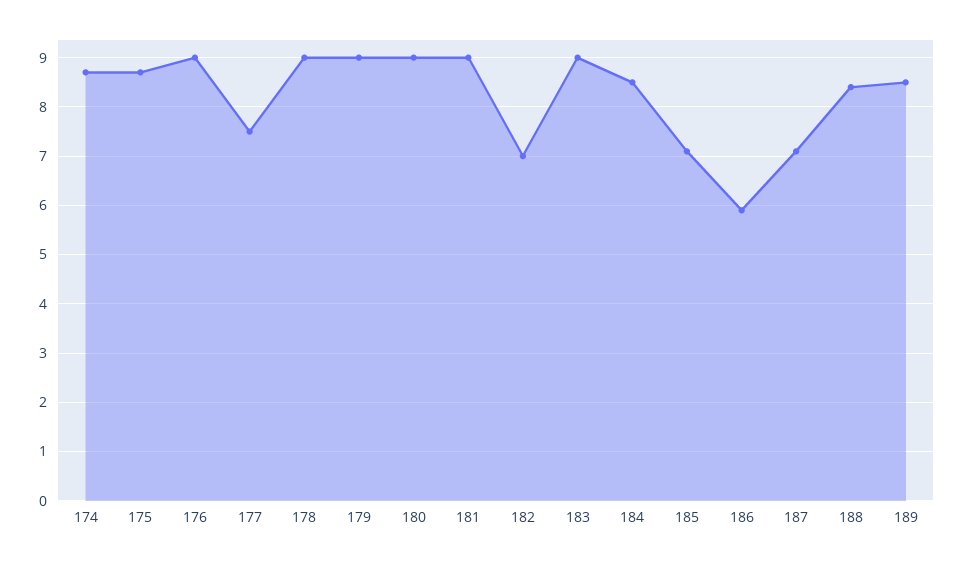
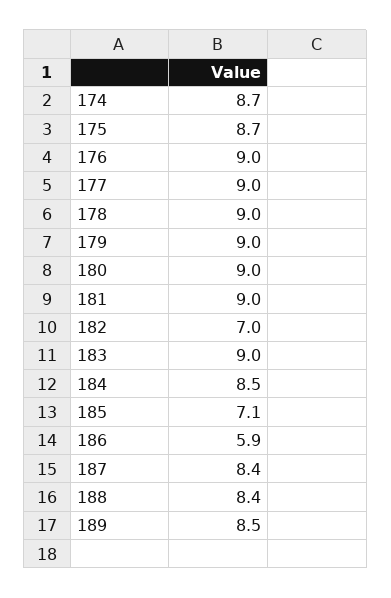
  {
    "174": 8.7,
    "175": 8.7,
    "176": 9,
-   "177": 7.5,
+   "177": 9,
    "178": 9,
    "179": 9,
    "180": 9,
    "181": 9,
    "182": 7,
    "183": 9,
    "184": 8.5,
    "185": 7.1,
    "186": 5.9,
-   "187": 7,
+   "187": 8.4,
    "188": 8.4,
    "189": 8.5
  }

